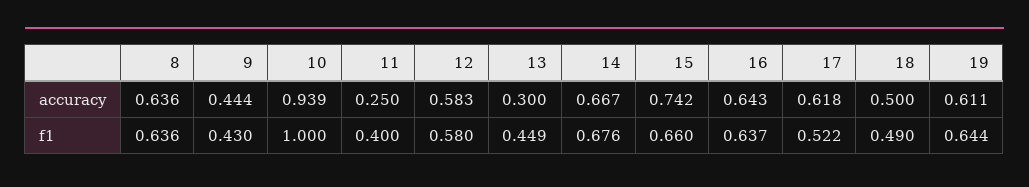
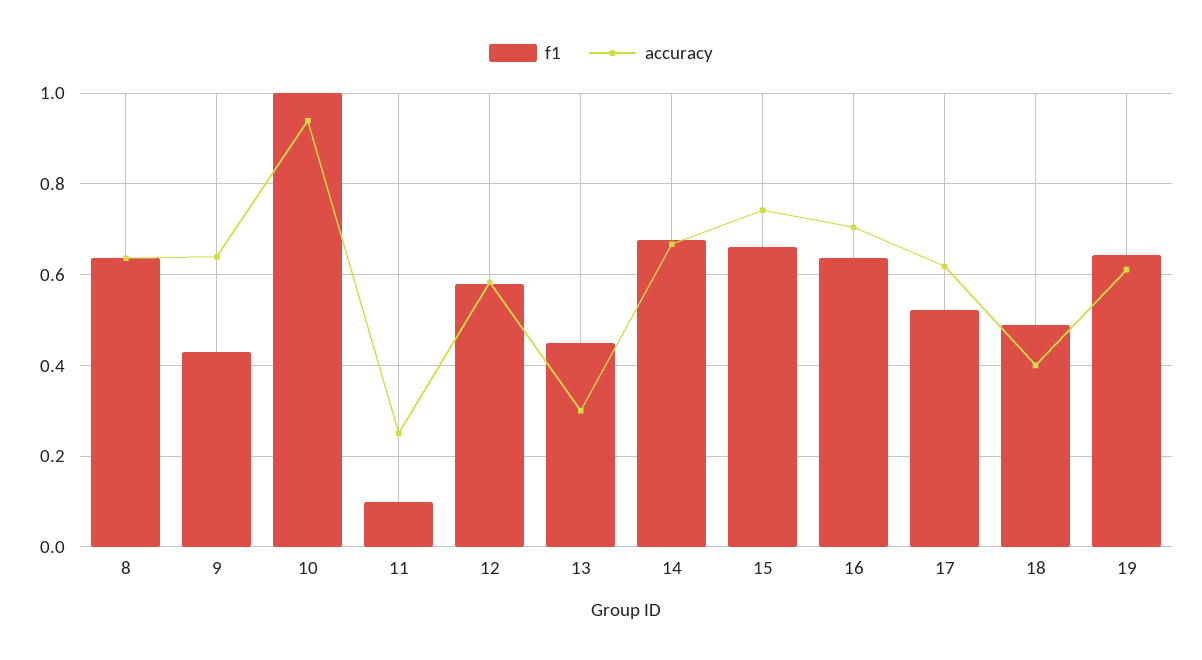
  {
    "accuracy": {
      "8": 0.636,
-     "9": 0.444,
+     "9": 0.64,
      "10": 0.939,
      "11": 0.25,
      "12": 0.583,
      "13": 0.3,
      "14": 0.667,
      "15": 0.742,
-     "16": 0.643,
+     "16": 0.7,
      "17": 0.618,
-     "18": 0.5,
+     "18": 0.4,
      "19": 0.611
    },
    "f1": {
      "8": 0.636,
      "9": 0.43,
      "10": 1,
-     "11": 0.4,
+     "11": 0.1,
      "12": 0.58,
      "13": 0.449,
      "14": 0.676,
      "15": 0.66,
      "16": 0.637,
      "17": 0.522,
      "18": 0.49,
      "19": 0.644
    }
  }

